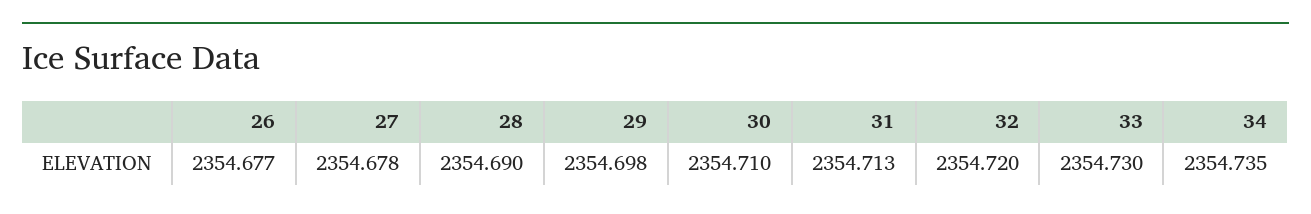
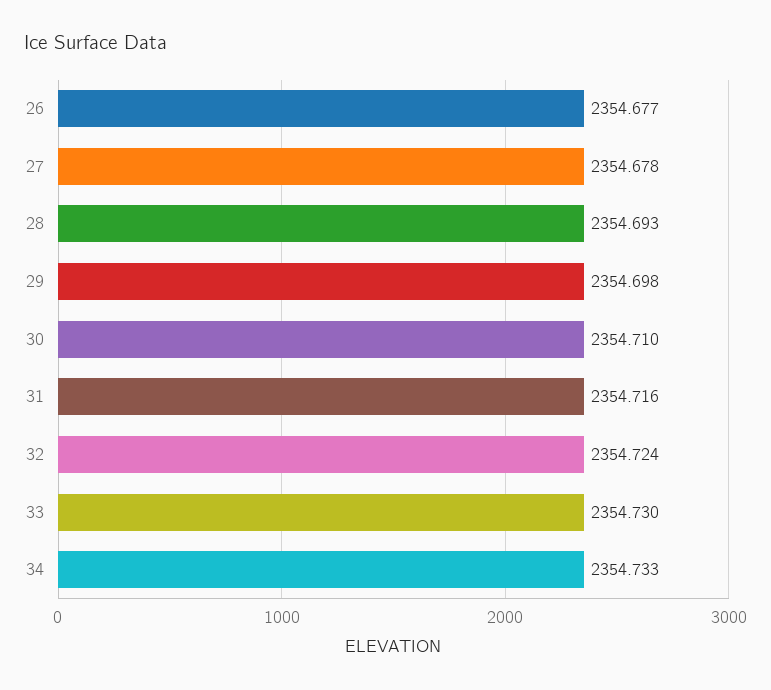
  {
    "26": 2354.677,
    "27": 2354.678,
-   "28": 2354.69,
+   "28": 2354.693,
    "29": 2354.698,
    "30": 2354.71,
-   "31": 2354.713,
+   "31": 2354.716,
-   "32": 2354.72,
+   "32": 2354.724,
    "33": 2354.73,
-   "34": 2354.735
+   "34": 2354.733
  }

